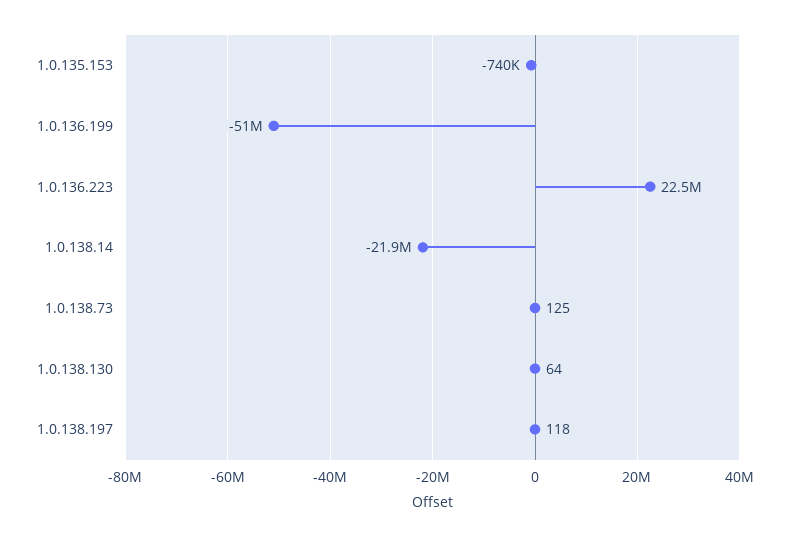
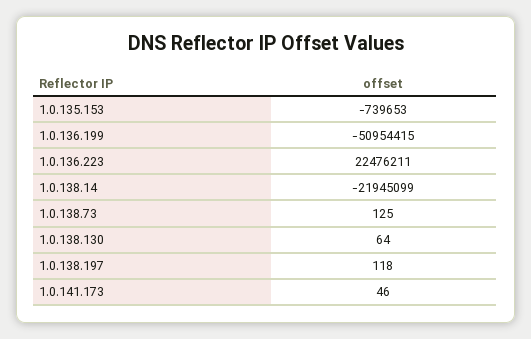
  {
    "1.0.135.153": -739653,
    "1.0.136.199": -50954415,
    "1.0.136.223": 22476211,
    "1.0.138.14": -21945099,
    "1.0.138.73": 125,
    "1.0.138.130": 64,
-   "1.0.138.197": 118
+   "1.0.138.197": 118,
+   "1.0.141.173": 46
  }

